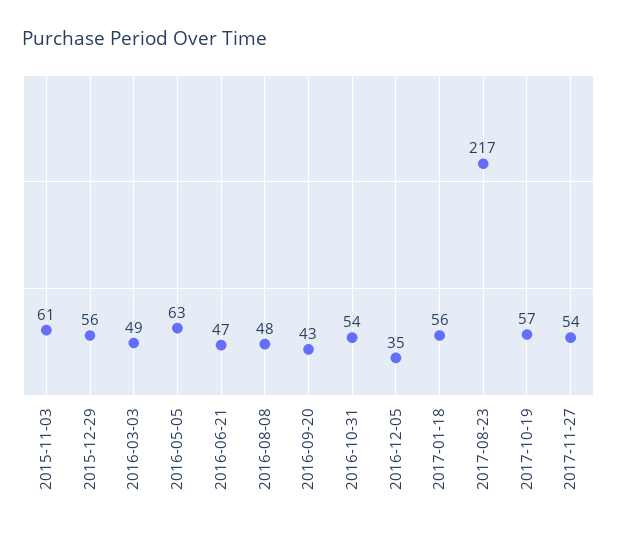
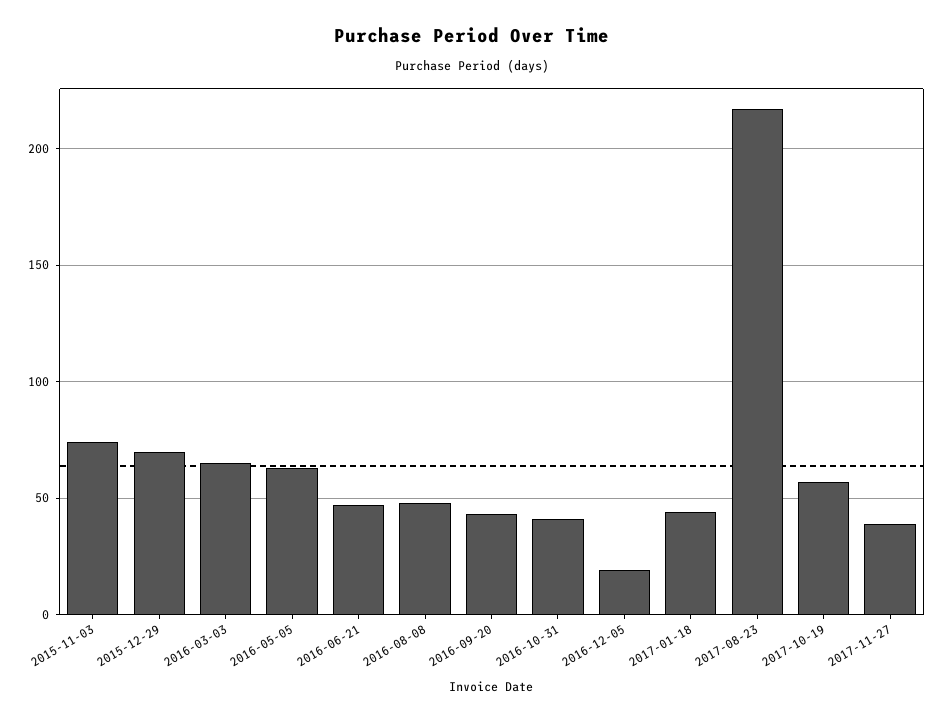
  {
-   "2015-11-03": 61,
+   "2015-11-03": 75,
-   "2015-12-29": 56,
+   "2015-12-29": 70,
-   "2016-03-03": 49,
+   "2016-03-03": 65,
    "2016-05-05": 63,
    "2016-06-21": 47,
    "2016-08-08": 48,
    "2016-09-20": 43,
-   "2016-10-31": 54,
+   "2016-10-31": 40,
-   "2016-12-05": 35,
+   "2016-12-05": 20,
-   "2017-01-18": 56,
+   "2017-01-18": 45,
    "2017-08-23": 217,
    "2017-10-19": 57,
-   "2017-11-27": 54
+   "2017-11-27": 40
  }

